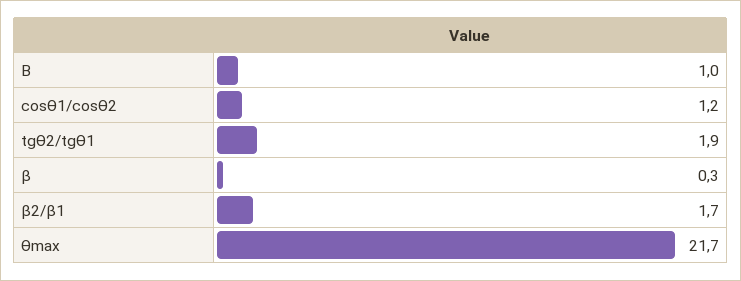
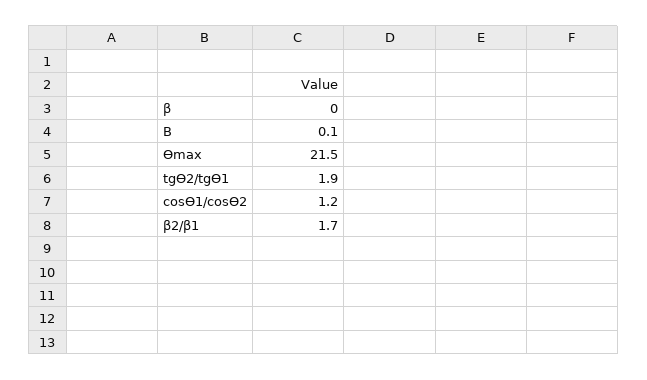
  {
-   "B": 1,
+   "B": 0.1,
    "cosѲ1/cosѲ2": 1.2,
    "tgѲ2/tgѲ1": 1.9,
-   "β": 0.3,
+   "β": 0,
    "β2/β1": 1.7,
-   "Ѳmax": 21.7
+   "Ѳmax": 21.5
  }

